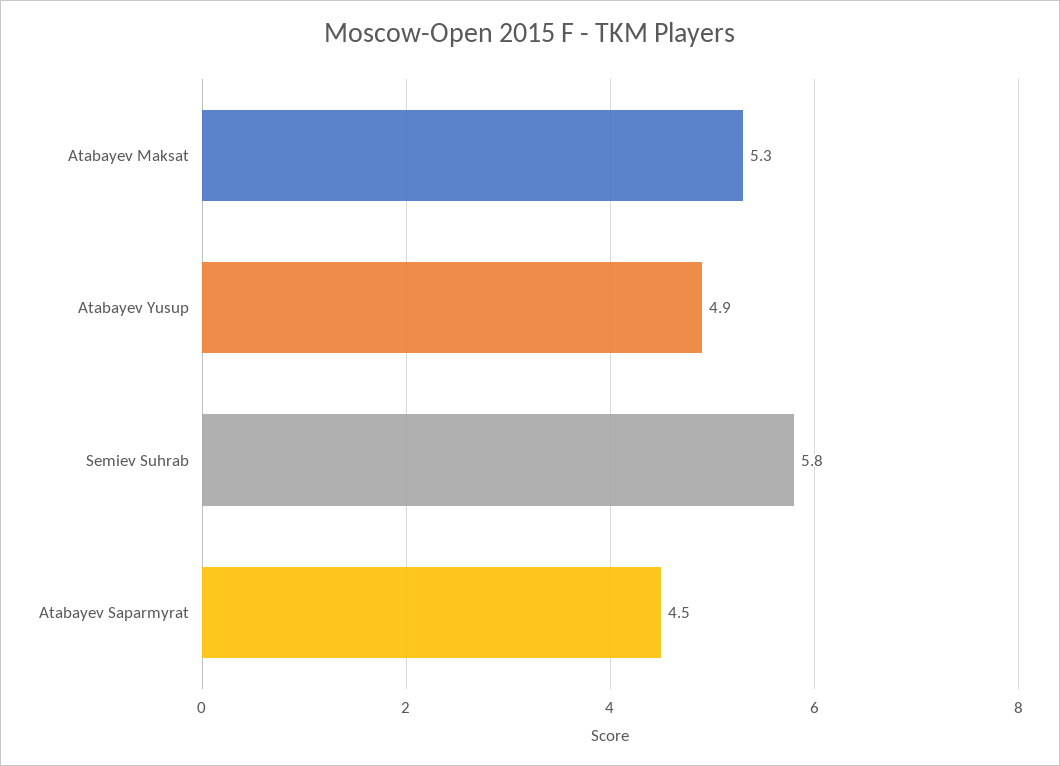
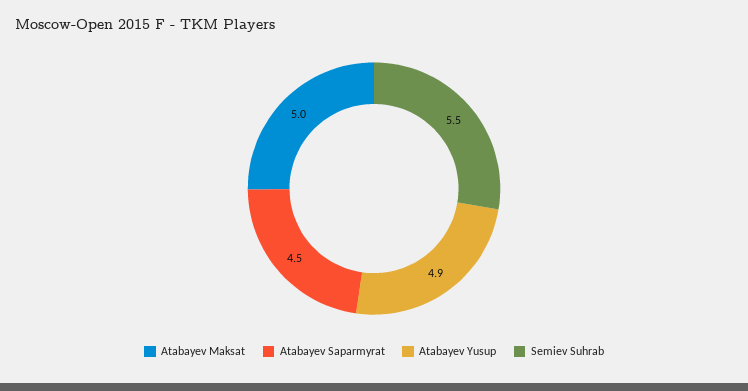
  {
-   "Atabayev Maksat": 5.3,
+   "Atabayev Maksat": 5,
    "Atabayev Yusup": 4.9,
-   "Semiev Suhrab": 5.8,
+   "Semiev Suhrab": 5.5,
    "Atabayev Saparmyrat": 4.5
  }

